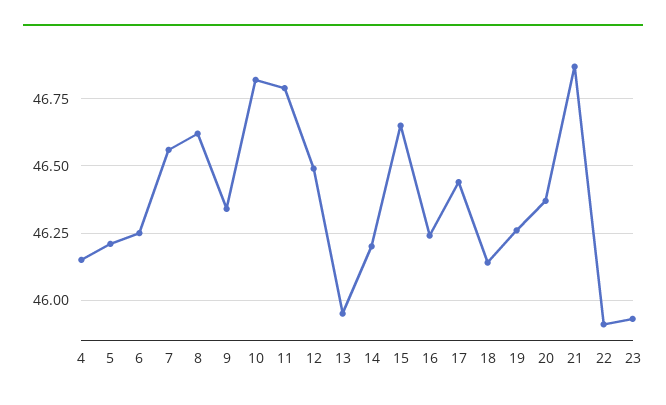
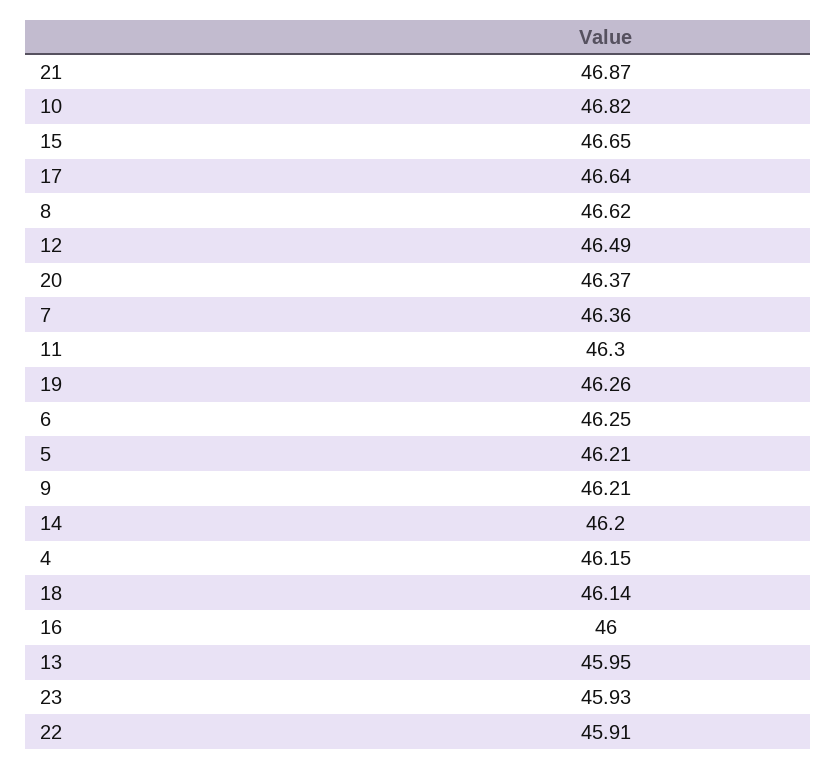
  {
    "4": 46.15,
    "5": 46.21,
    "6": 46.25,
-   "7": 46.55,
+   "7": 46.36,
    "8": 46.62,
-   "9": 46.35,
+   "9": 46.21,
    "10": 46.82,
-   "11": 46.8,
+   "11": 46.3,
    "12": 46.49,
    "13": 45.95,
    "14": 46.2,
    "15": 46.65,
-   "16": 46.25,
+   "16": 46,
-   "17": 46.45,
+   "17": 46.64,
    "18": 46.14,
    "19": 46.26,
    "20": 46.37,
    "21": 46.87,
    "22": 45.91,
    "23": 45.93
  }

